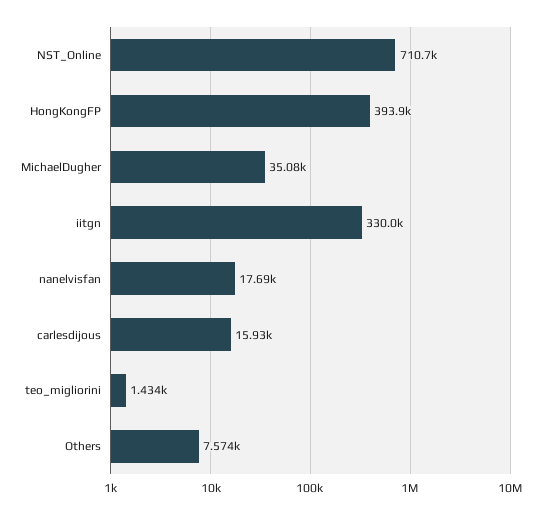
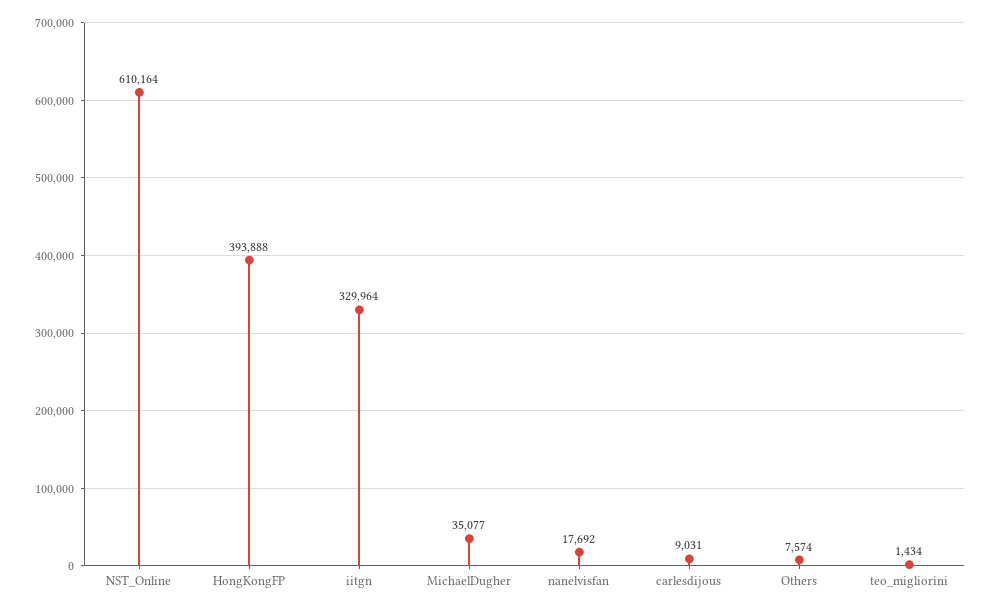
  {
-   "NST_Online": 710700,
+   "NST_Online": 610164,
    "HongKongFP": 393888,
    "MichaelDugher": 35077,
    "iitgn": 329964,
    "nanelvisfan": 17692,
-   "carlesdijous": 15930,
+   "carlesdijous": 9031,
    "teo_migliorini": 1434,
    "Others": 7574
  }

